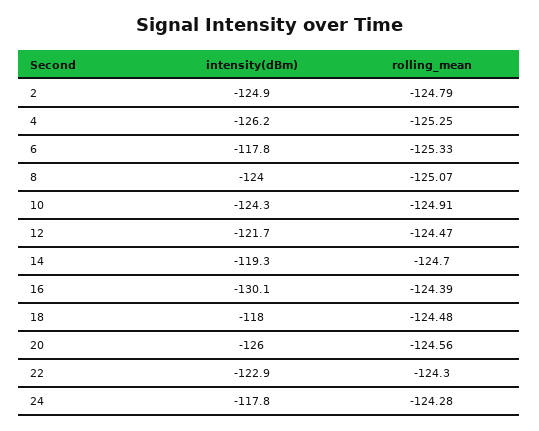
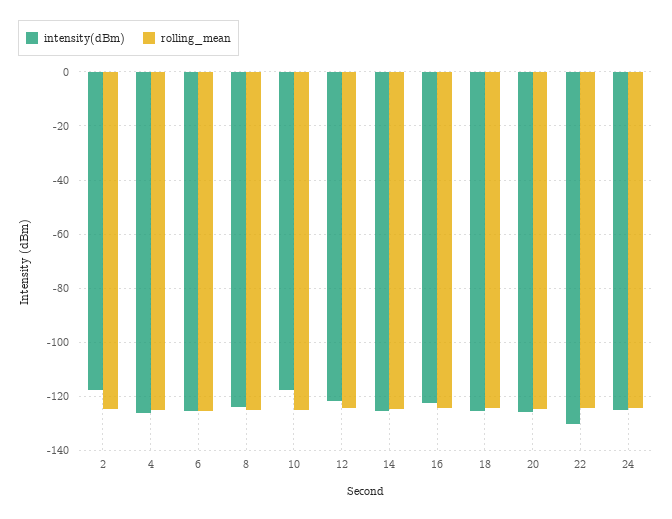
  {
    "intensity(dBm)": {
-     "2": -124.9,
+     "2": -117.5,
      "4": -126.2,
-     "6": -117.8,
+     "6": -125,
      "8": -124,
-     "10": -124.3,
+     "10": -117.5,
      "12": -121.7,
-     "14": -119.3,
+     "14": -125,
-     "16": -130.1,
+     "16": -122.5,
-     "18": -118,
+     "18": -125,
      "20": -126,
-     "22": -122.9,
+     "22": -130,
-     "24": -117.8
+     "24": -125
    },
    "rolling_mean": {
      "2": -124.79,
      "4": -125.25,
      "6": -125.33,
      "8": -125.07,
      "10": -124.91,
      "12": -124.47,
      "14": -124.7,
      "16": -124.39,
      "18": -124.48,
      "20": -124.56,
      "22": -124.3,
      "24": -124.28
    }
  }

